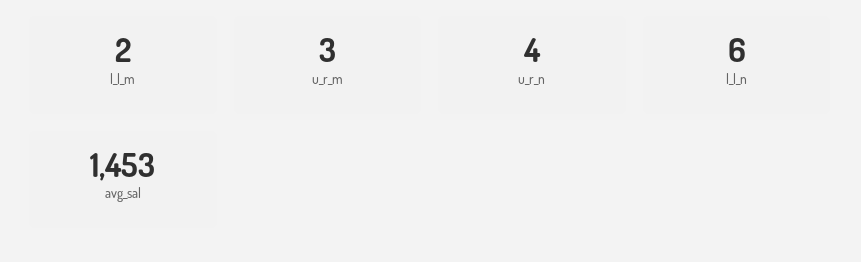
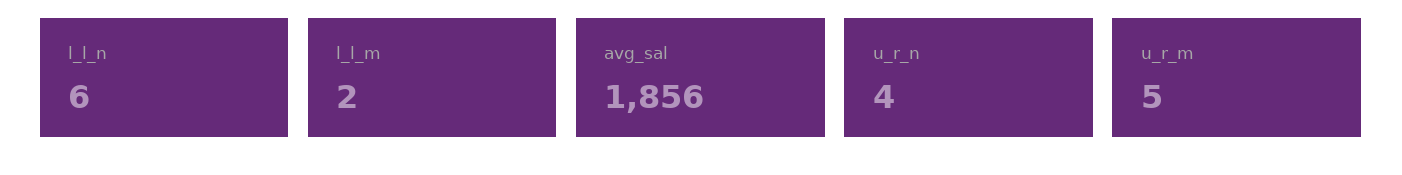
  {
    "l_l_m": 2,
-   "u_r_m": 3,
+   "u_r_m": 5,
    "u_r_n": 4,
    "l_l_n": 6,
-   "avg_sal": 1453
+   "avg_sal": 1856
  }

